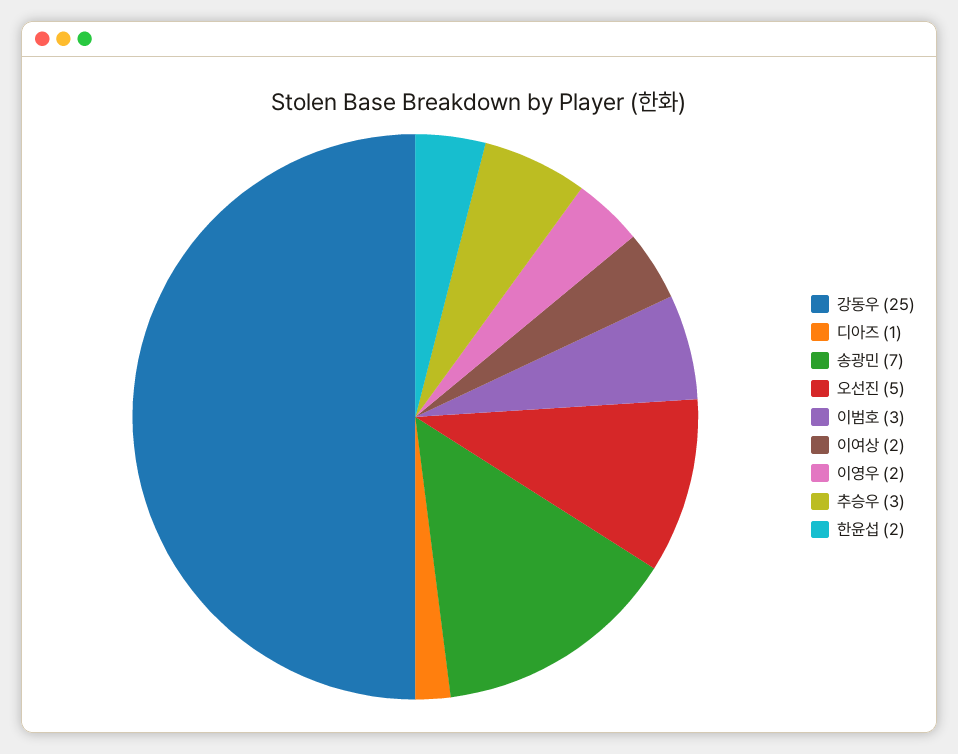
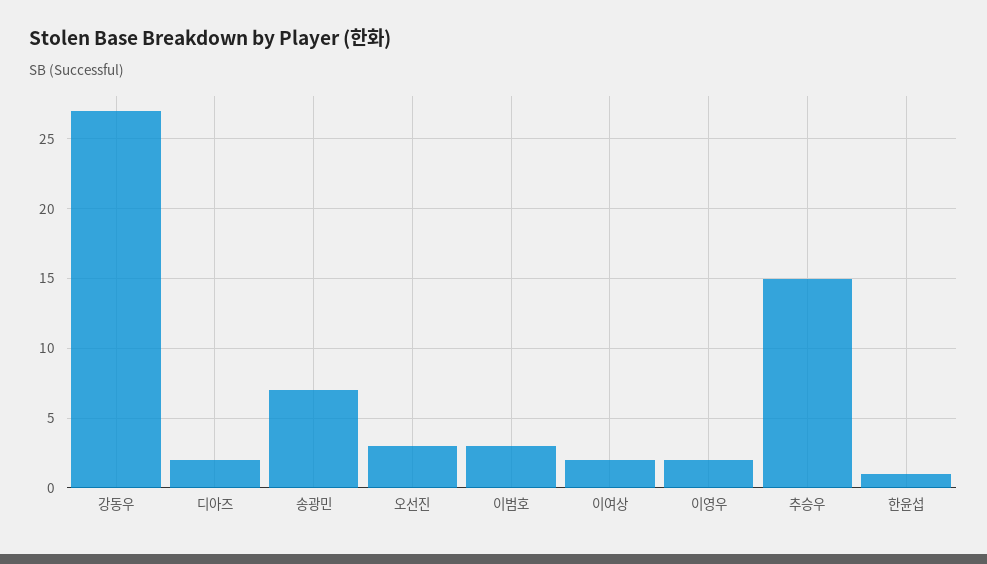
  {
-   "강동우": 25,
+   "강동우": 27,
-   "디아즈": 1,
+   "디아즈": 2,
    "송광민": 7,
-   "오선진": 5,
+   "오선진": 3,
    "이범호": 3,
    "이여상": 2,
    "이영우": 2,
-   "추승우": 3,
+   "추승우": 15,
-   "한윤섭": 2
+   "한윤섭": 1
  }

